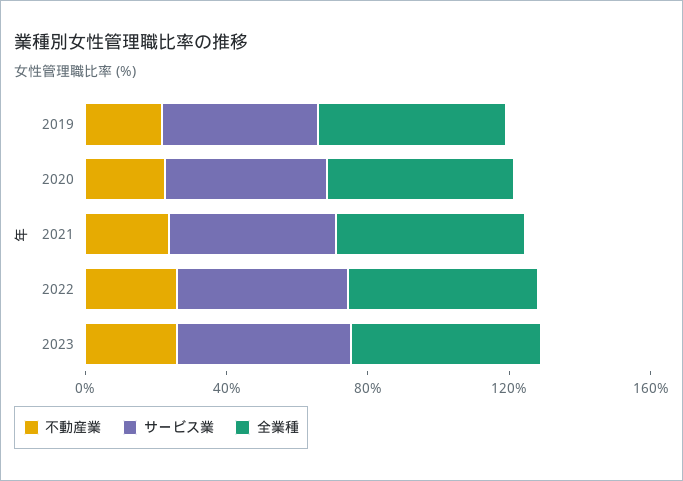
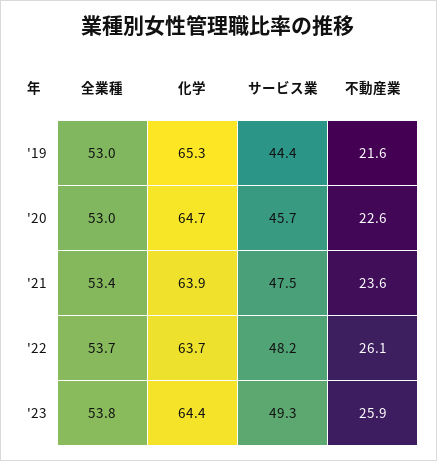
  {
    "不動産業": {
      "2019": 21.6,
      "2020": 22.6,
      "2021": 23.6,
      "2022": 26.1,
      "2023": 25.9
    },
    "サービス業": {
      "2019": 44.4,
      "2020": 45.7,
      "2021": 47.5,
      "2022": 48.2,
      "2023": 49.3
    },
    "全業種": {
      "2019": 53,
      "2020": 53,
      "2021": 53.4,
      "2022": 53.7,
      "2023": 53.8
-   }
+   },
+   "化学": {
+     "2019": 65.3,
+     "2020": 64.7,
+     "2021": 63.9,
+     "2022": 63.7,
+     "2023": 64.4
+   }
  }

